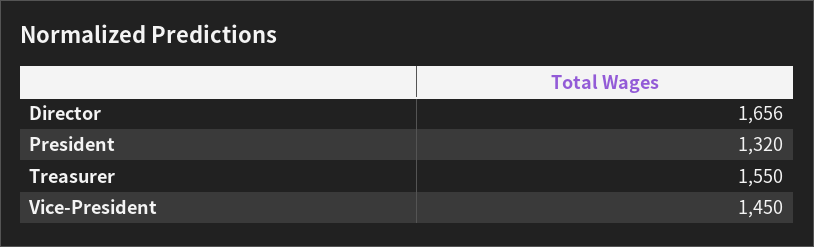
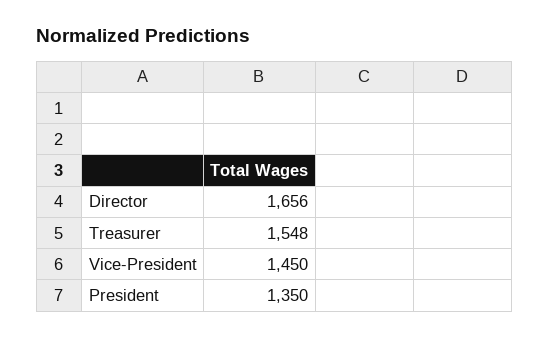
  {
    "Director": 1656,
-   "President": 1320,
+   "President": 1350,
-   "Treasurer": 1550,
+   "Treasurer": 1548,
    "Vice-President": 1450
  }

